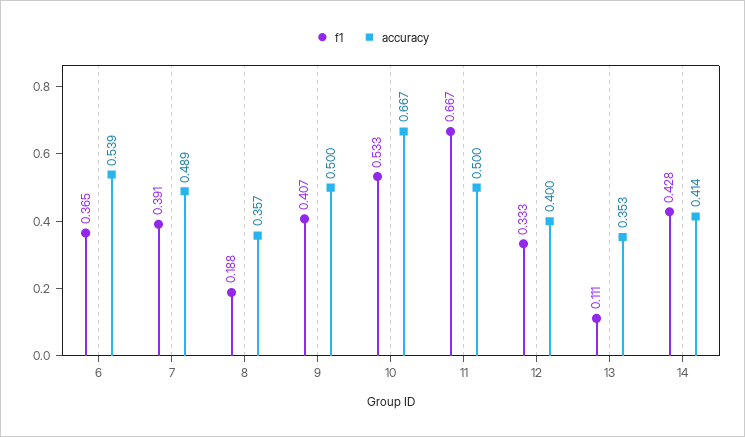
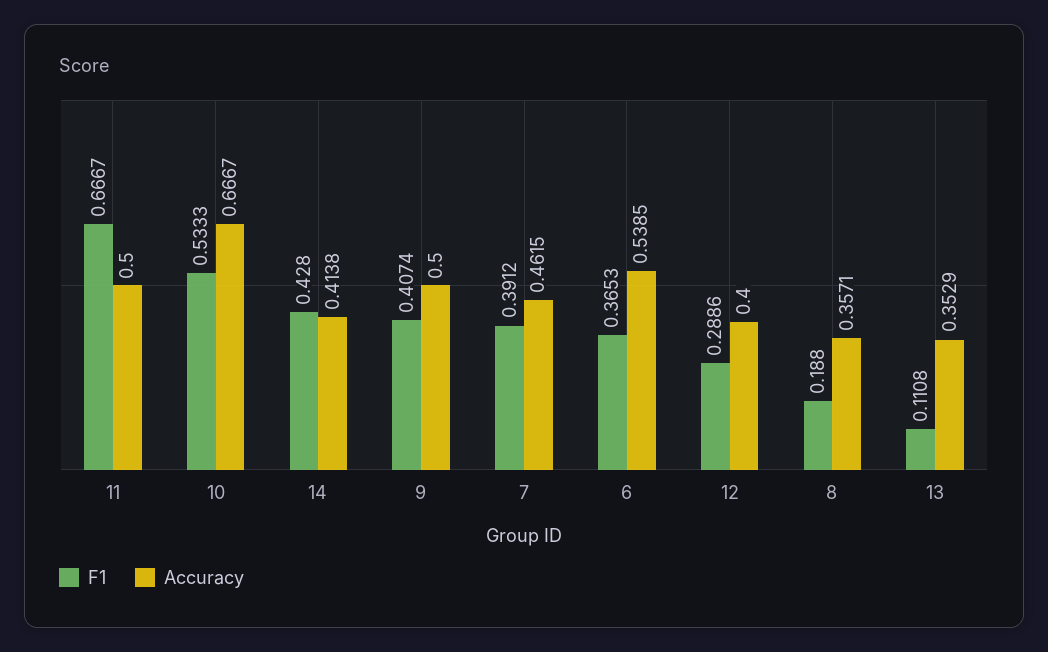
  {
    "f1": {
      "6": 0.3653,
      "7": 0.3912,
      "8": 0.188,
      "9": 0.4074,
      "10": 0.5333,
      "11": 0.6667,
-     "12": 0.333,
+     "12": 0.2886,
      "13": 0.1108,
      "14": 0.428
    },
    "accuracy": {
      "6": 0.5385,
-     "7": 0.489,
+     "7": 0.4615,
      "8": 0.3571,
      "9": 0.5,
      "10": 0.6667,
      "11": 0.5,
      "12": 0.4,
      "13": 0.3529,
      "14": 0.4138
    }
  }

